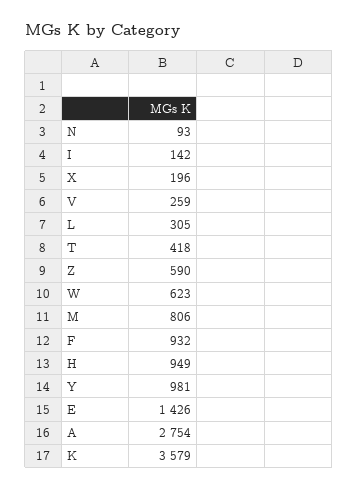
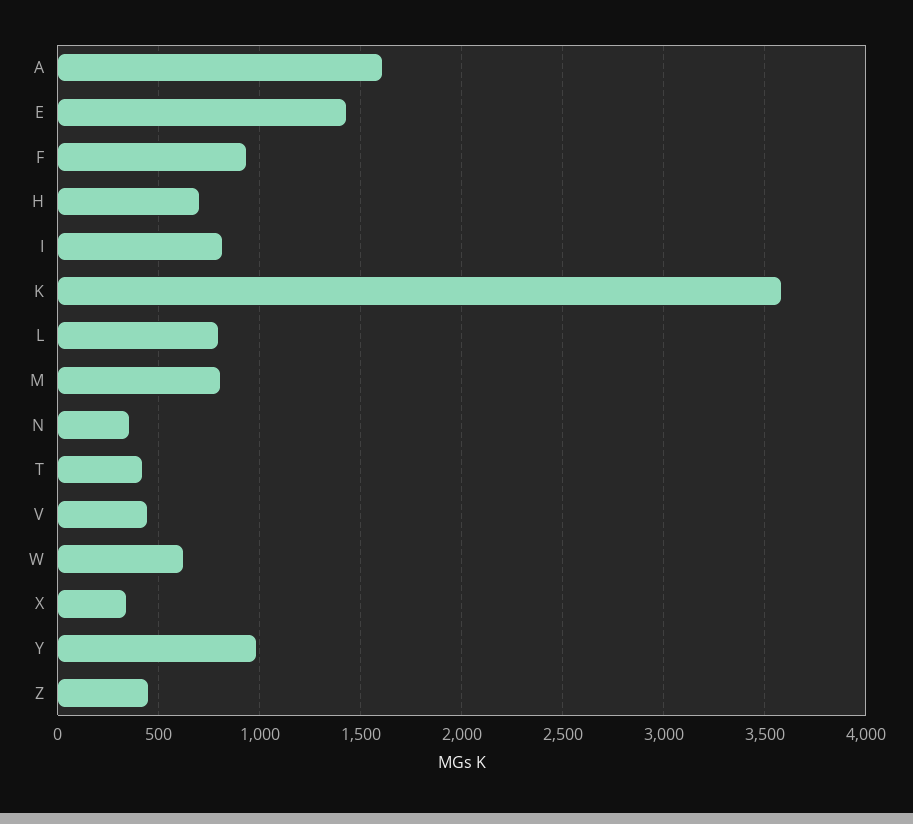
  {
-   "N": 93,
+   "N": 350,
-   "I": 142,
+   "I": 800,
-   "X": 196,
+   "X": 350,
-   "V": 259,
+   "V": 450,
-   "L": 305,
+   "L": 800,
    "T": 418,
-   "Z": 590,
+   "Z": 450,
    "W": 623,
    "M": 806,
    "F": 932,
-   "H": 949,
+   "H": 700,
    "Y": 981,
    "E": 1426,
-   "A": 2754,
+   "A": 1600,
    "K": 3579
  }

